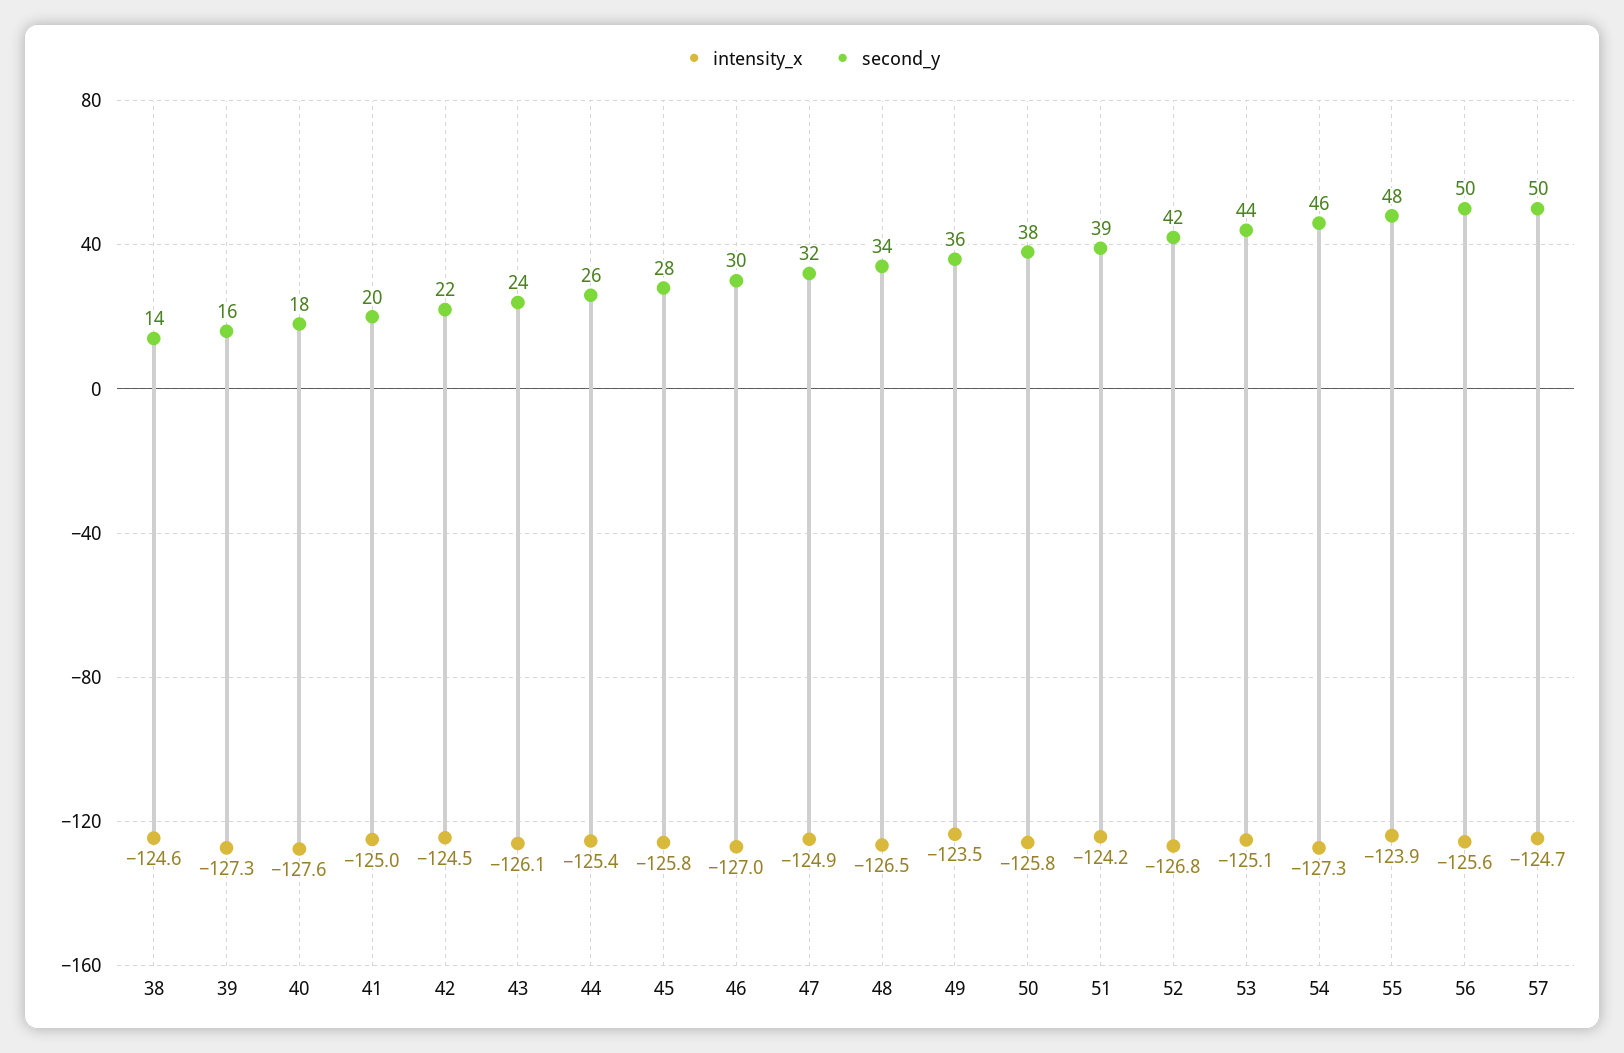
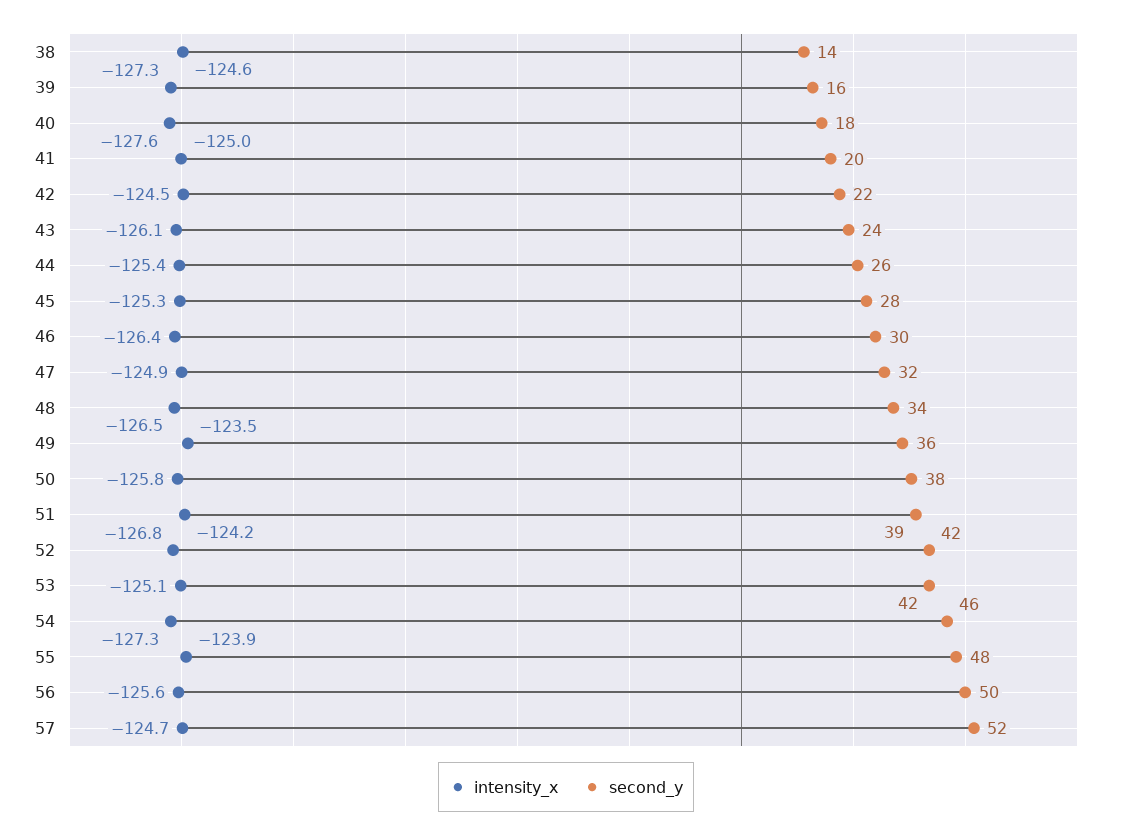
  {
    "intensity_x": {
      "38": -124.6,
      "39": -127.3,
      "40": -127.6,
      "41": -125,
      "42": -124.5,
      "43": -126.1,
      "44": -125.4,
-     "45": -125.8,
+     "45": -125.3,
-     "46": -127,
+     "46": -126.4,
      "47": -124.9,
      "48": -126.5,
      "49": -123.5,
      "50": -125.8,
      "51": -124.2,
      "52": -126.8,
      "53": -125.1,
      "54": -127.3,
      "55": -123.9,
      "56": -125.6,
      "57": -124.7
    },
    "second_y": {
      "38": 14,
      "39": 16,
      "40": 18,
      "41": 20,
      "42": 22,
      "43": 24,
      "44": 26,
      "45": 28,
      "46": 30,
      "47": 32,
      "48": 34,
      "49": 36,
      "50": 38,
      "51": 39,
      "52": 42,
-     "53": 44,
+     "53": 42,
      "54": 46,
      "55": 48,
      "56": 50,
-     "57": 50
+     "57": 52
    }
  }

